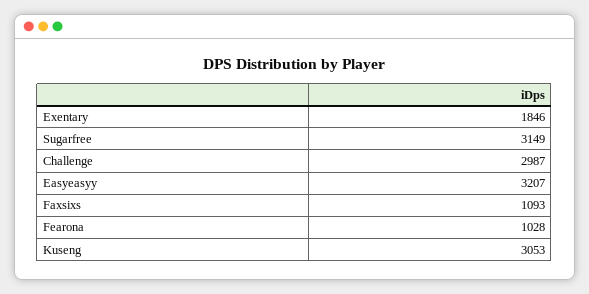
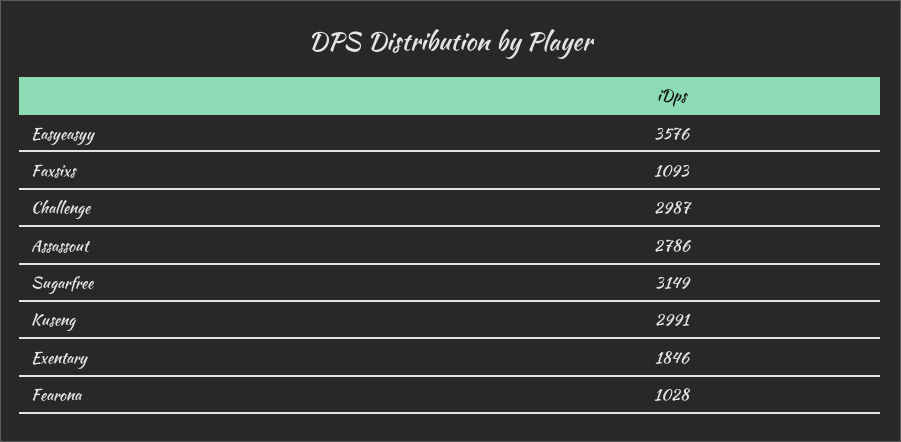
  {
    "Exentary": 1846,
    "Sugarfree": 3149,
    "Challenge": 2987,
-   "Easyeasyy": 3207,
+   "Easyeasyy": 3576,
    "Faxsixs": 1093,
    "Fearona": 1028,
-   "Kuseng": 3053
+   "Kuseng": 2991,
+   "Assassout": 2786
  }

